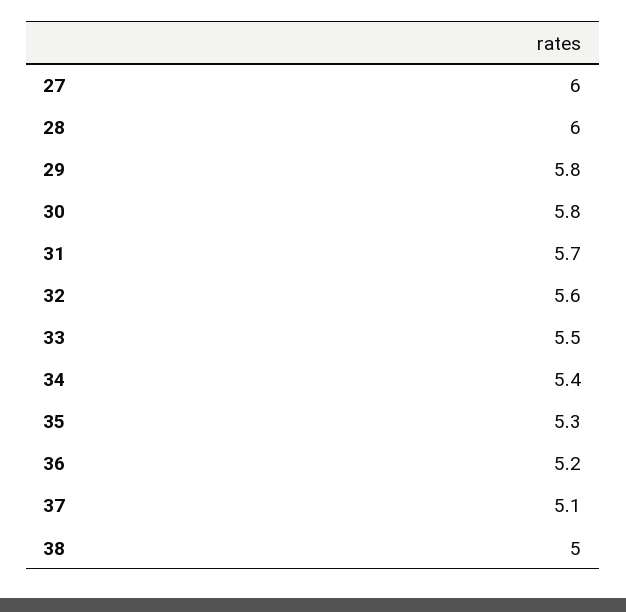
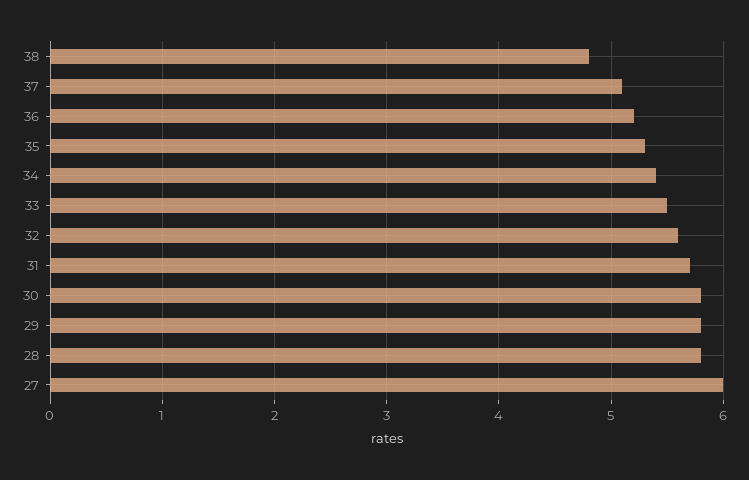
  {
    "27": 6,
-   "28": 6,
+   "28": 5.8,
    "29": 5.8,
    "30": 5.8,
    "31": 5.7,
    "32": 5.6,
    "33": 5.5,
    "34": 5.4,
    "35": 5.3,
    "36": 5.2,
    "37": 5.1,
-   "38": 5
+   "38": 4.8
  }

